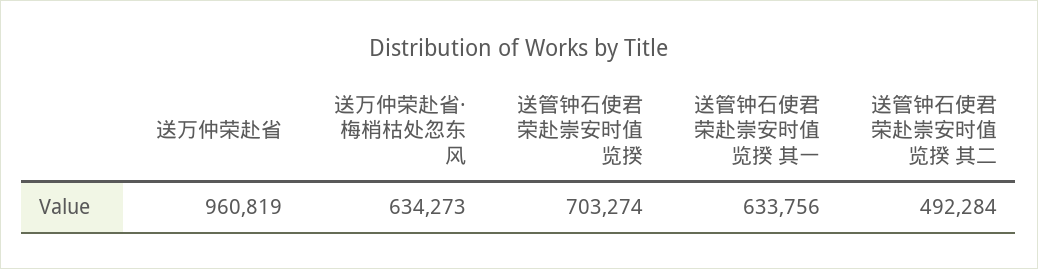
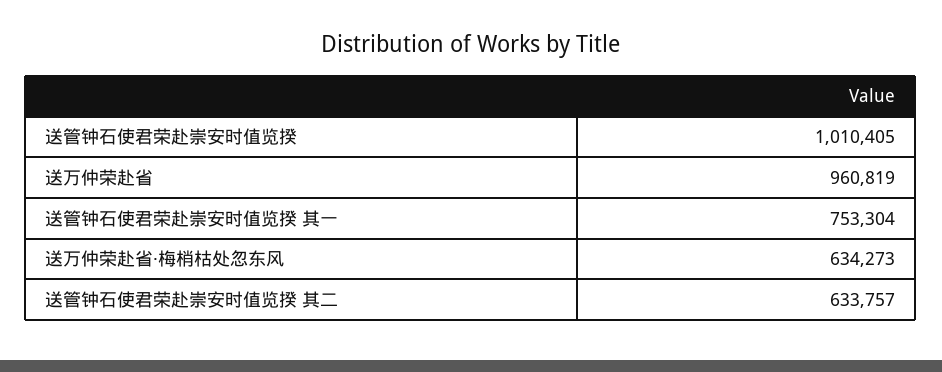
  {
    "送万仲荣赴省": 960819,
    "送万仲荣赴省·梅梢枯处忽东风": 634273,
-   "送管钟石使君荣赴崇安时值览揆": 703274,
+   "送管钟石使君荣赴崇安时值览揆": 1010405,
-   "送管钟石使君荣赴崇安时值览揆 其一": 633756,
+   "送管钟石使君荣赴崇安时值览揆 其一": 753304,
-   "送管钟石使君荣赴崇安时值览揆 其二": 492284
+   "送管钟石使君荣赴崇安时值览揆 其二": 633757
  }

